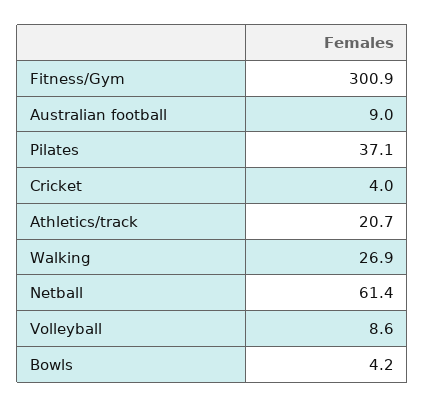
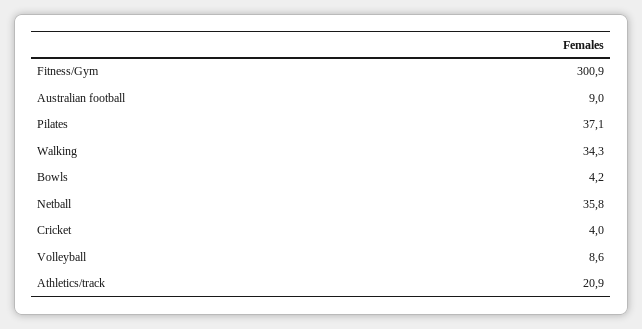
  {
    "Fitness/Gym": 300.9,
    "Australian football": 9,
    "Pilates": 37.1,
    "Cricket": 4,
-   "Athletics/track": 20.7,
+   "Athletics/track": 20.9,
-   "Walking": 26.9,
+   "Walking": 34.3,
-   "Netball": 61.4,
+   "Netball": 35.8,
    "Volleyball": 8.6,
    "Bowls": 4.2
  }

